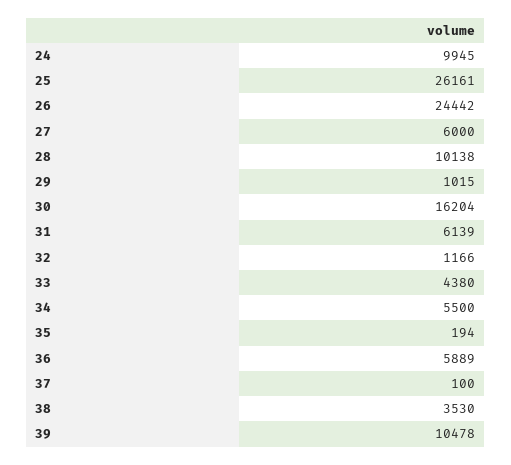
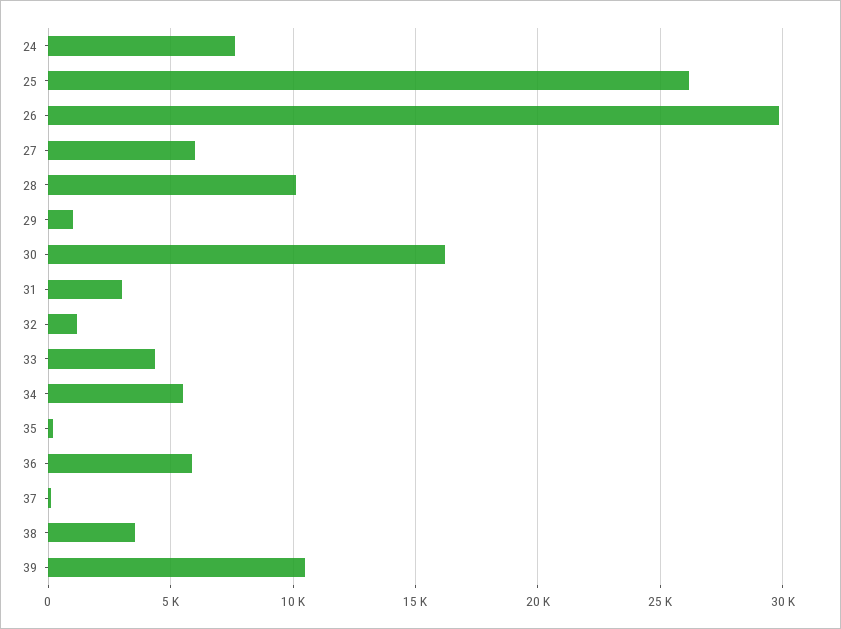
  {
-   "24": 9945,
+   "24": 7500,
    "25": 26161,
-   "26": 24442,
+   "26": 30000,
    "27": 6000,
    "28": 10138,
    "29": 1015,
    "30": 16204,
-   "31": 6139,
+   "31": 3000,
    "32": 1166,
    "33": 4380,
    "34": 5500,
    "35": 194,
    "36": 5889,
    "37": 100,
    "38": 3530,
    "39": 10478
  }

